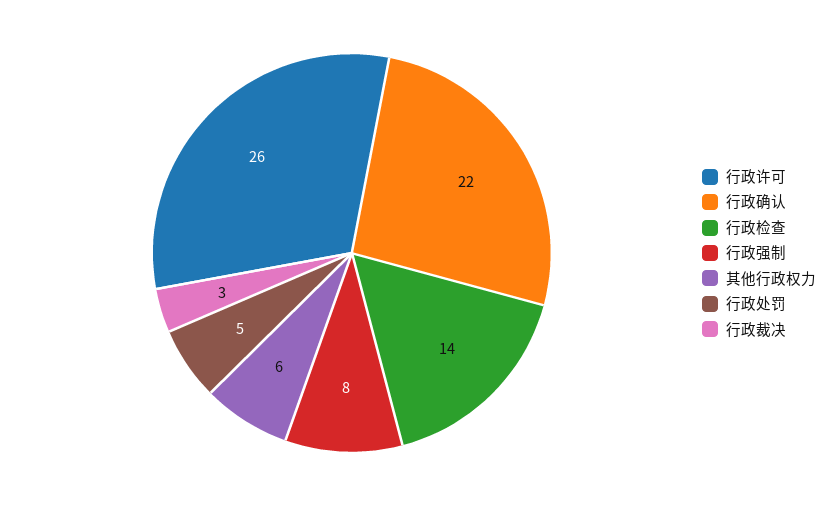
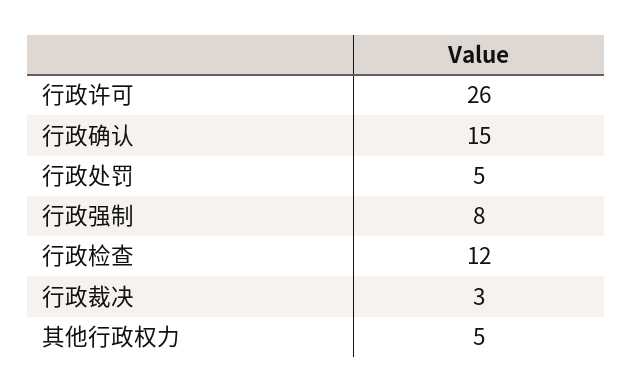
  {
    "行政许可": 26,
-   "行政确认": 22,
+   "行政确认": 15,
-   "行政检查": 14,
+   "行政检查": 12,
    "行政强制": 8,
-   "其他行政权力": 6,
+   "其他行政权力": 5,
    "行政处罚": 5,
    "行政裁决": 3
  }

